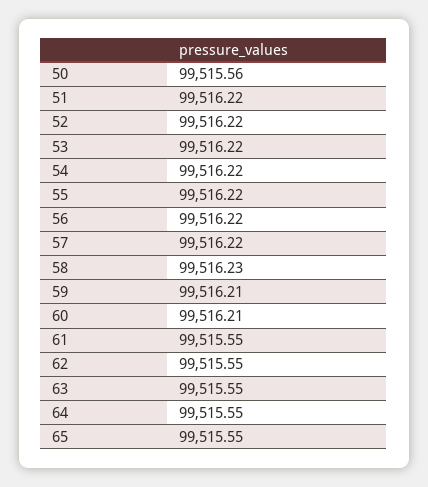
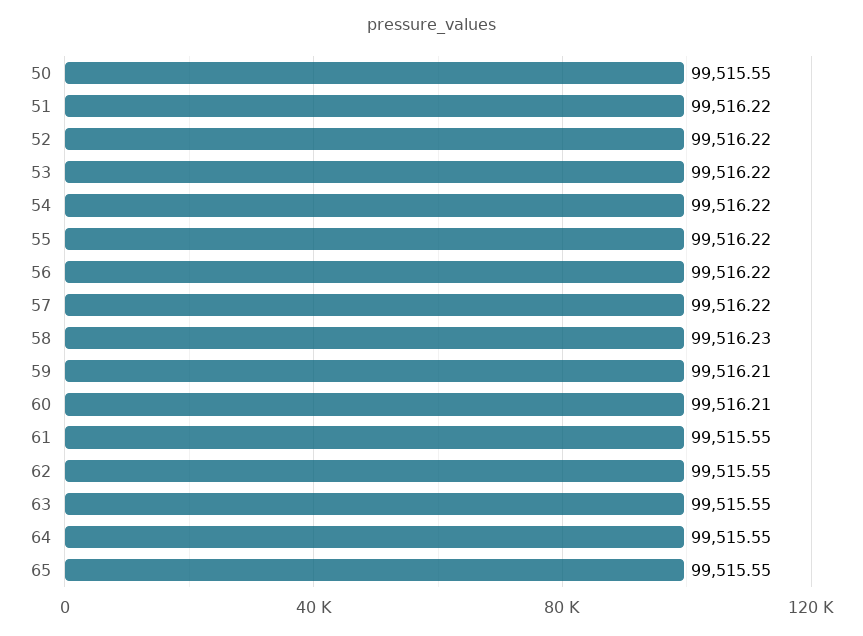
  {
-   "50": 99515.56,
+   "50": 99515.55,
    "51": 99516.22,
    "52": 99516.22,
    "53": 99516.22,
    "54": 99516.22,
    "55": 99516.22,
    "56": 99516.22,
    "57": 99516.22,
    "58": 99516.23,
    "59": 99516.21,
    "60": 99516.21,
    "61": 99515.55,
    "62": 99515.55,
    "63": 99515.55,
    "64": 99515.55,
    "65": 99515.55
  }

